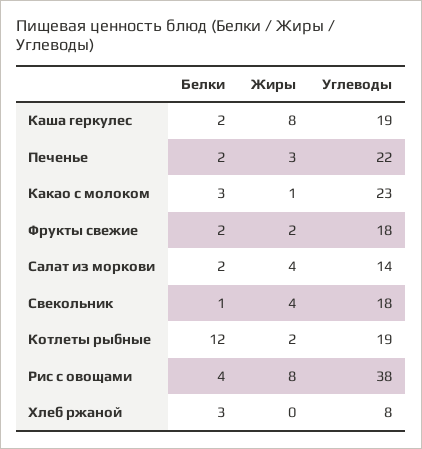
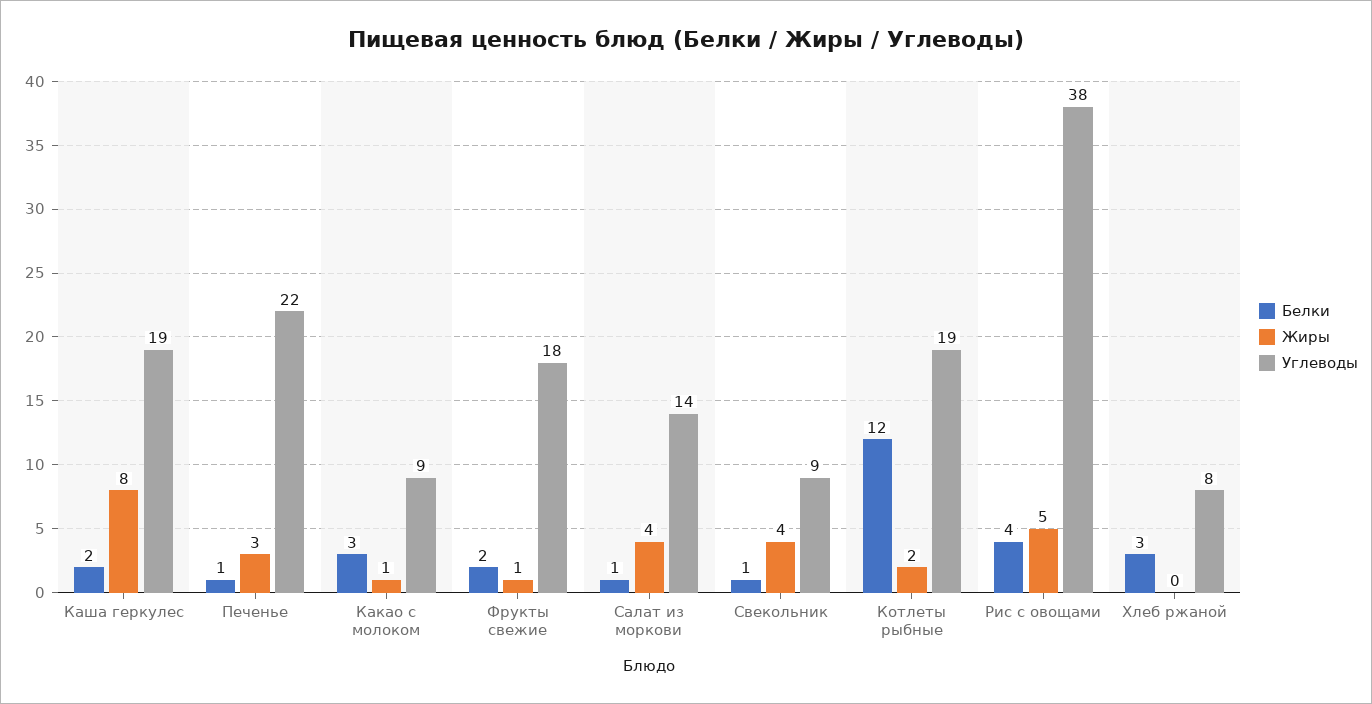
  {
    "Белки": {
      "Каша геркулес": 2,
-     "Печенье": 2,
+     "Печенье": 1,
      "Какао с молоком": 3,
      "Фрукты свежие": 2,
-     "Салат из моркови": 2,
+     "Салат из моркови": 1,
      "Свекольник": 1,
      "Котлеты рыбные": 12,
      "Рис с овощами": 4,
      "Хлеб ржаной": 3
    },
    "Жиры": {
      "Каша геркулес": 8,
      "Печенье": 3,
      "Какао с молоком": 1,
-     "Фрукты свежие": 2,
+     "Фрукты свежие": 1,
      "Салат из моркови": 4,
      "Свекольник": 4,
      "Котлеты рыбные": 2,
-     "Рис с овощами": 8,
+     "Рис с овощами": 5,
      "Хлеб ржаной": 0
    },
    "Углеводы": {
      "Каша геркулес": 19,
      "Печенье": 22,
-     "Какао с молоком": 23,
+     "Какао с молоком": 9,
      "Фрукты свежие": 18,
      "Салат из моркови": 14,
-     "Свекольник": 18,
+     "Свекольник": 9,
      "Котлеты рыбные": 19,
      "Рис с овощами": 38,
      "Хлеб ржаной": 8
    }
  }

